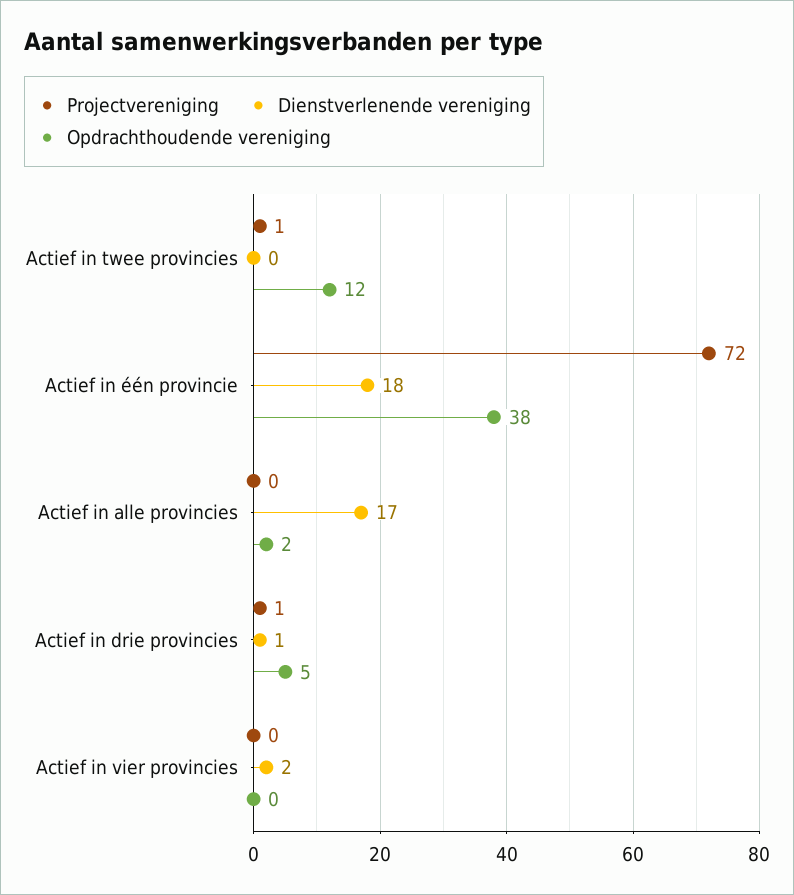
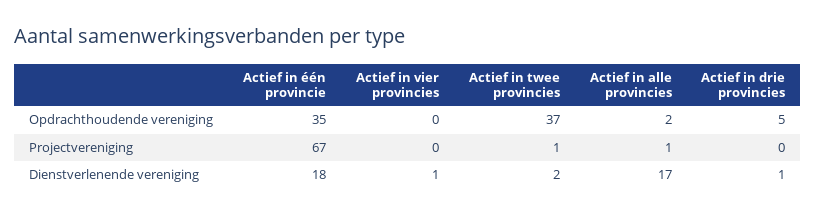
  {
    "Projectvereniging": {
      "Actief in twee provincies": 1,
-     "Actief in één provincie": 72,
+     "Actief in één provincie": 67,
-     "Actief in alle provincies": 0,
+     "Actief in alle provincies": 1,
-     "Actief in drie provincies": 1,
+     "Actief in drie provincies": 0,
      "Actief in vier provincies": 0
    },
    "Dienstverlenende vereniging": {
-     "Actief in twee provincies": 0,
+     "Actief in twee provincies": 2,
      "Actief in één provincie": 18,
      "Actief in alle provincies": 17,
      "Actief in drie provincies": 1,
-     "Actief in vier provincies": 2
+     "Actief in vier provincies": 1
    },
    "Opdrachthoudende vereniging": {
-     "Actief in twee provincies": 12,
+     "Actief in twee provincies": 37,
-     "Actief in één provincie": 38,
+     "Actief in één provincie": 35,
      "Actief in alle provincies": 2,
      "Actief in drie provincies": 5,
      "Actief in vier provincies": 0
    }
  }

